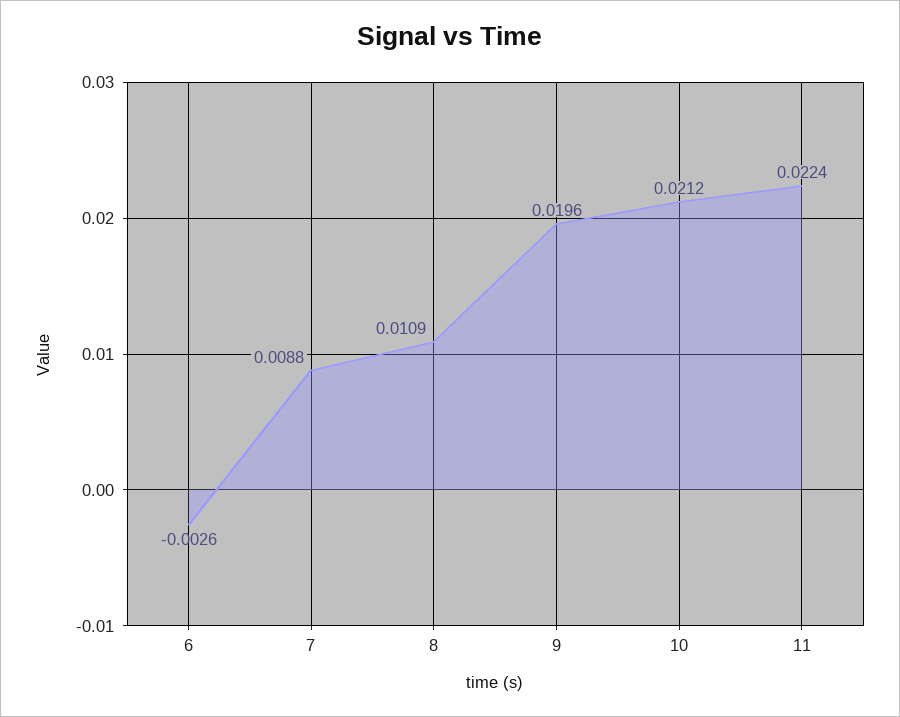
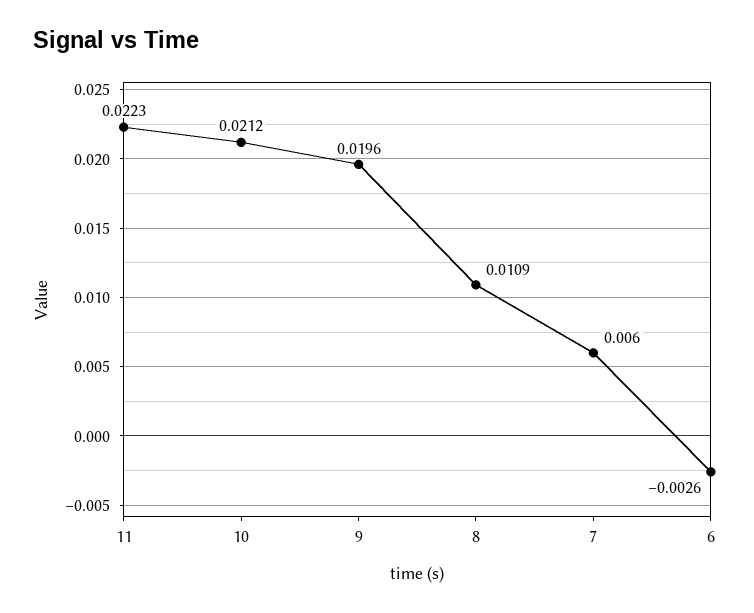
  {
    "6": -0.0026,
-   "7": 0.0088,
+   "7": 0.006,
    "8": 0.0109,
    "9": 0.0196,
    "10": 0.0212,
-   "11": 0.0224
+   "11": 0.0223
  }

